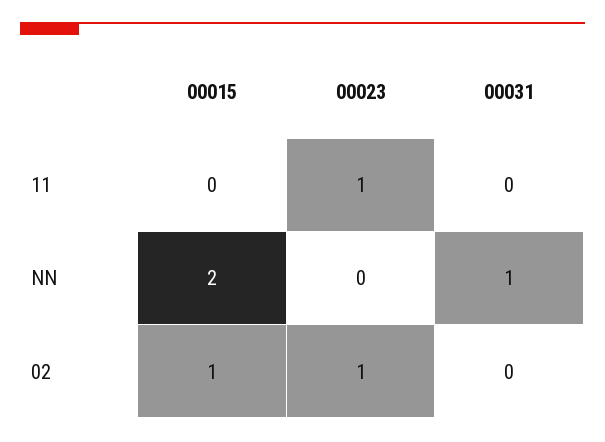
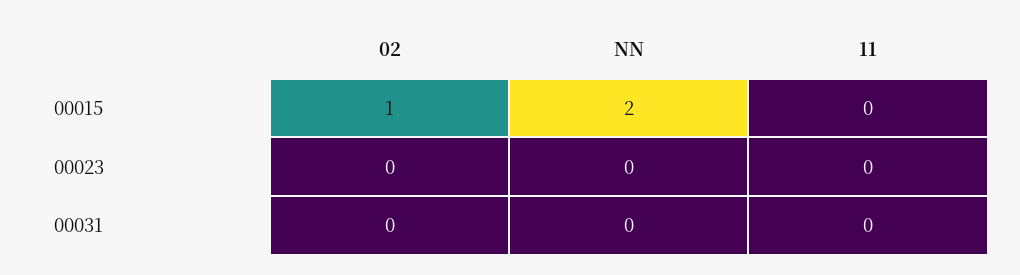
  {
    "00015": {
      "11": 0,
      "NN": 2,
      "02": 1
    },
    "00023": {
-     "11": 1,
+     "11": 0,
      "NN": 0,
-     "02": 1
+     "02": 0
    },
    "00031": {
      "11": 0,
-     "NN": 1,
+     "NN": 0,
      "02": 0
    }
  }

